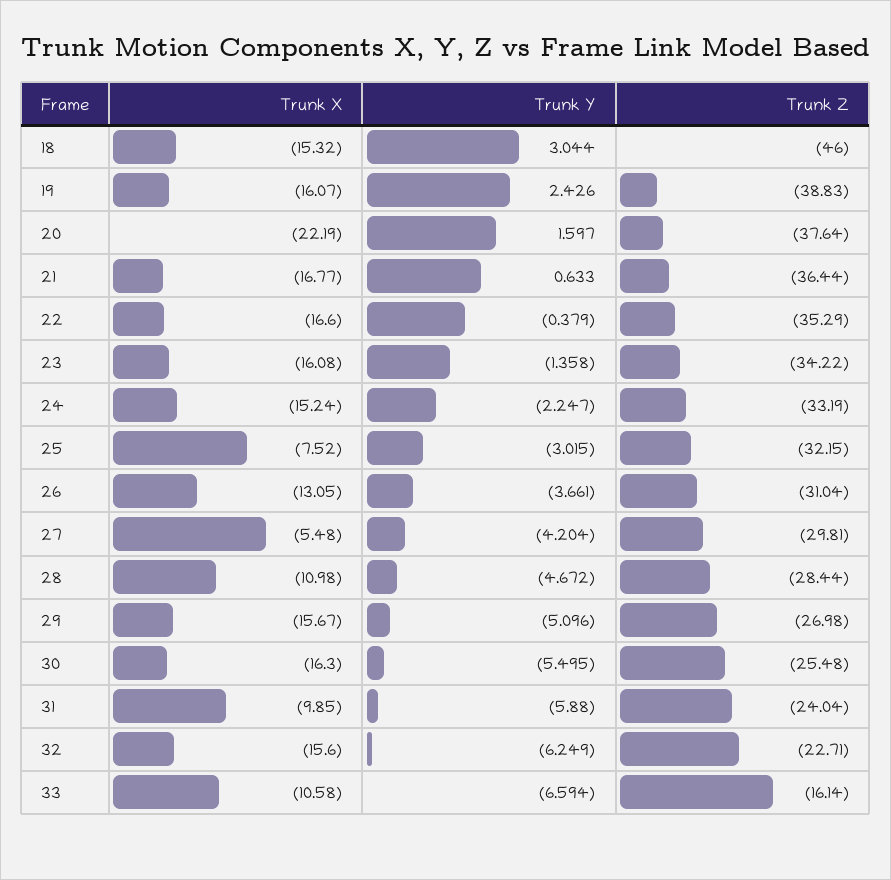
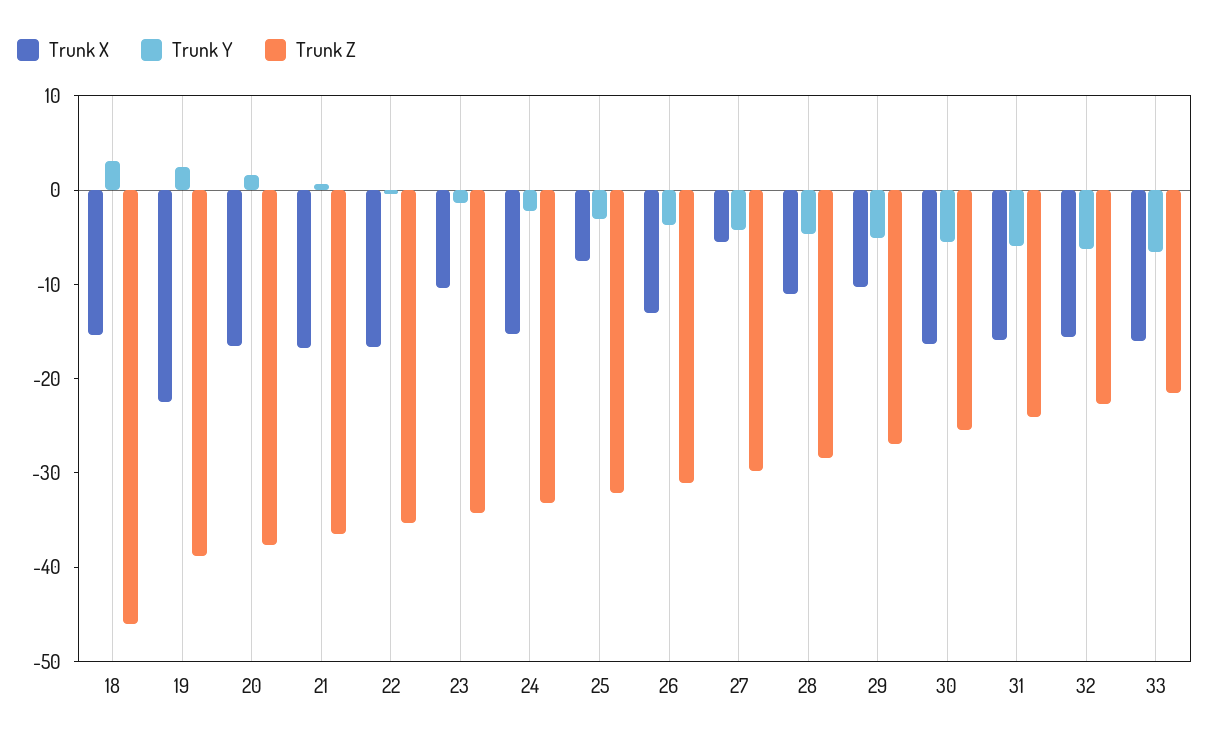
  {
    "Trunk X": {
      "18": -15.32,
-     "19": -16.07,
+     "19": -22,
-     "20": -22.19,
+     "20": -16,
      "21": -16.77,
      "22": -16.6,
-     "23": -16.08,
+     "23": -10,
      "24": -15.24,
      "25": -7.52,
      "26": -13.05,
      "27": -5.48,
      "28": -10.98,
-     "29": -15.67,
+     "29": -10,
      "30": -16.3,
-     "31": -9.85,
+     "31": -16,
      "32": -15.6,
-     "33": -10.58
+     "33": -16
    },
    "Trunk Y": {
      "18": 3.044,
      "19": 2.426,
      "20": 1.597,
      "21": 0.633,
      "22": -0.379,
      "23": -1.358,
      "24": -2.247,
      "25": -3.015,
      "26": -3.661,
      "27": -4.204,
      "28": -4.672,
      "29": -5.096,
      "30": -5.495,
      "31": -5.88,
      "32": -6.249,
      "33": -6.594
    },
    "Trunk Z": {
      "18": -46,
      "19": -38.83,
      "20": -37.64,
      "21": -36.44,
      "22": -35.29,
      "23": -34.22,
      "24": -33.19,
      "25": -32.15,
      "26": -31.04,
      "27": -29.81,
      "28": -28.44,
      "29": -26.98,
      "30": -25.48,
      "31": -24.04,
      "32": -22.71,
-     "33": -16.14
+     "33": -22
    }
  }

